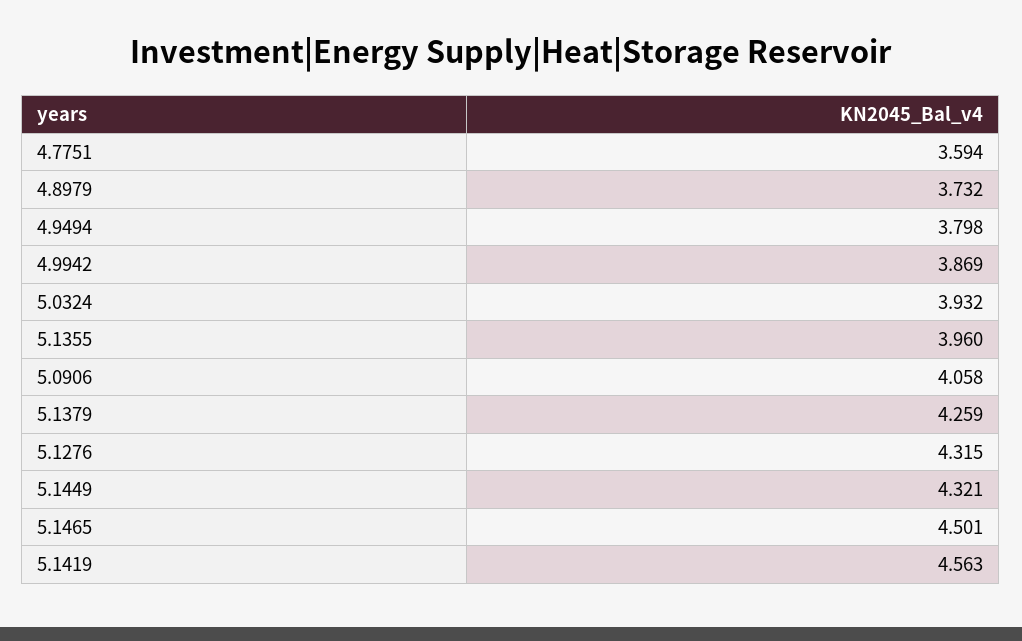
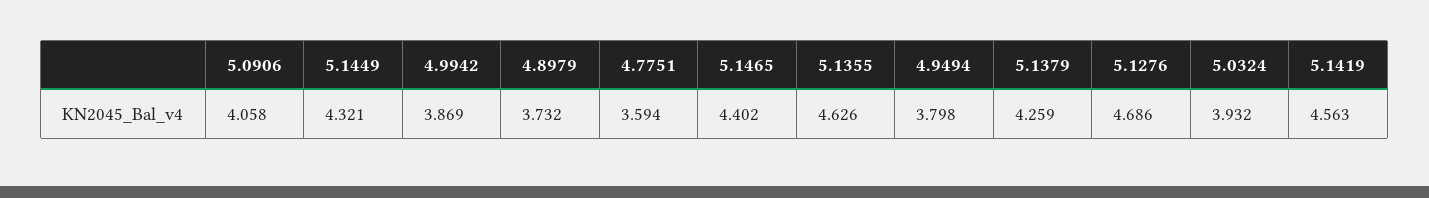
  {
    "4.7751": 3.594,
    "4.8979": 3.732,
    "4.9494": 3.798,
    "4.9942": 3.869,
    "5.0324": 3.932,
-   "5.1355": 3.96,
+   "5.1355": 4.626,
    "5.0906": 4.058,
    "5.1379": 4.259,
-   "5.1276": 4.315,
+   "5.1276": 4.686,
    "5.1449": 4.321,
-   "5.1465": 4.501,
+   "5.1465": 4.402,
    "5.1419": 4.563
  }

